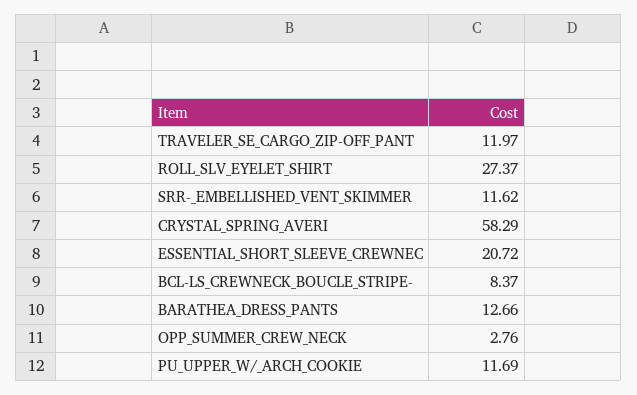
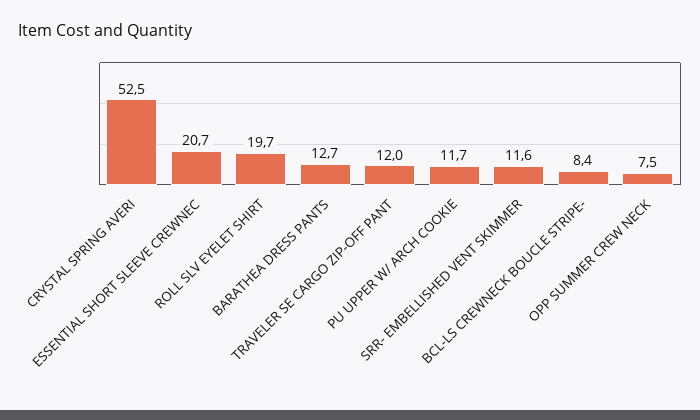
  {
    "TRAVELER_SE_CARGO_ZIP-OFF_PANT": 11.97,
-   "ROLL_SLV_EYELET_SHIRT": 27.37,
+   "ROLL_SLV_EYELET_SHIRT": 19.7,
    "SRR-_EMBELLISHED_VENT_SKIMMER": 11.62,
-   "CRYSTAL_SPRING_AVERI": 58.29,
+   "CRYSTAL_SPRING_AVERI": 52.5,
    "ESSENTIAL_SHORT_SLEEVE_CREWNEC": 20.72,
    "BCL-LS_CREWNECK_BOUCLE_STRIPE-": 8.37,
    "BARATHEA_DRESS_PANTS": 12.66,
-   "OPP_SUMMER_CREW_NECK": 2.76,
+   "OPP_SUMMER_CREW_NECK": 7.5,
    "PU_UPPER_W/_ARCH_COOKIE": 11.69
  }

